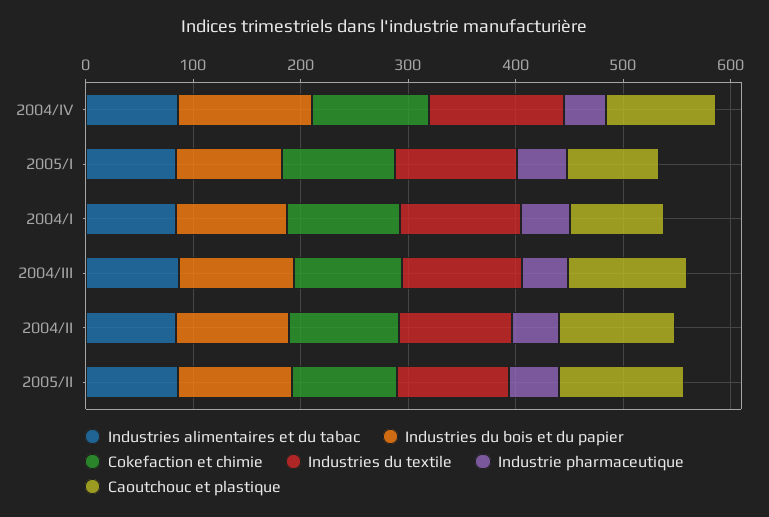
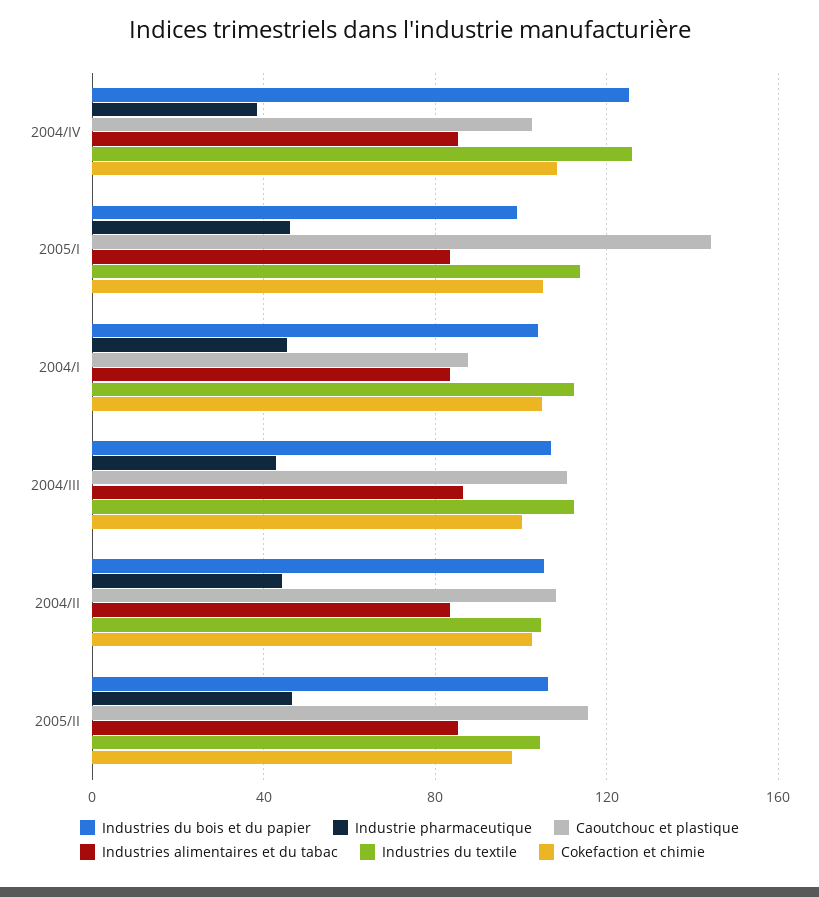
  {
    "Industries alimentaires et du tabac": {
      "2004/IV": 85,
      "2005/I": 85,
      "2004/I": 85,
      "2004/III": 85,
      "2004/II": 85,
      "2005/II": 85
    },
    "Industries du bois et du papier": {
      "2004/IV": 125,
      "2005/I": 100,
      "2004/I": 105,
      "2004/III": 105,
      "2004/II": 105,
      "2005/II": 105
    },
    "Cokefaction et chimie": {
      "2004/IV": 110,
      "2005/I": 105,
      "2004/I": 105,
      "2004/III": 100,
      "2004/II": 105,
      "2005/II": 100
    },
    "Industries du textile": {
      "2004/IV": 125,
      "2005/I": 115,
      "2004/I": 110,
      "2004/III": 110,
      "2004/II": 105,
      "2005/II": 105
    },
    "Industrie pharmaceutique": {
      "2004/IV": 40,
      "2005/I": 45,
      "2004/I": 45,
      "2004/III": 45,
      "2004/II": 45,
      "2005/II": 45
    },
    "Caoutchouc et plastique": {
      "2004/IV": 105,
-     "2005/I": 80,
+     "2005/I": 145,
      "2004/I": 90,
      "2004/III": 110,
      "2004/II": 110,
      "2005/II": 115
    }
  }

